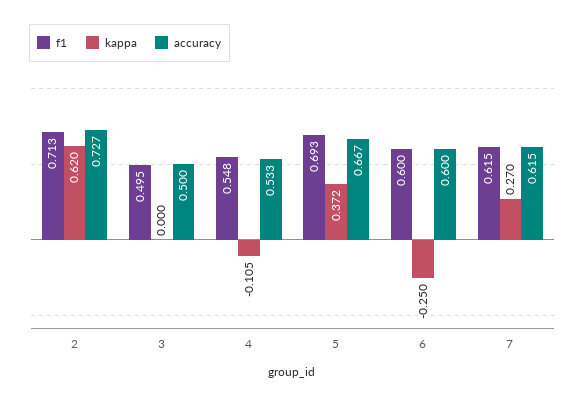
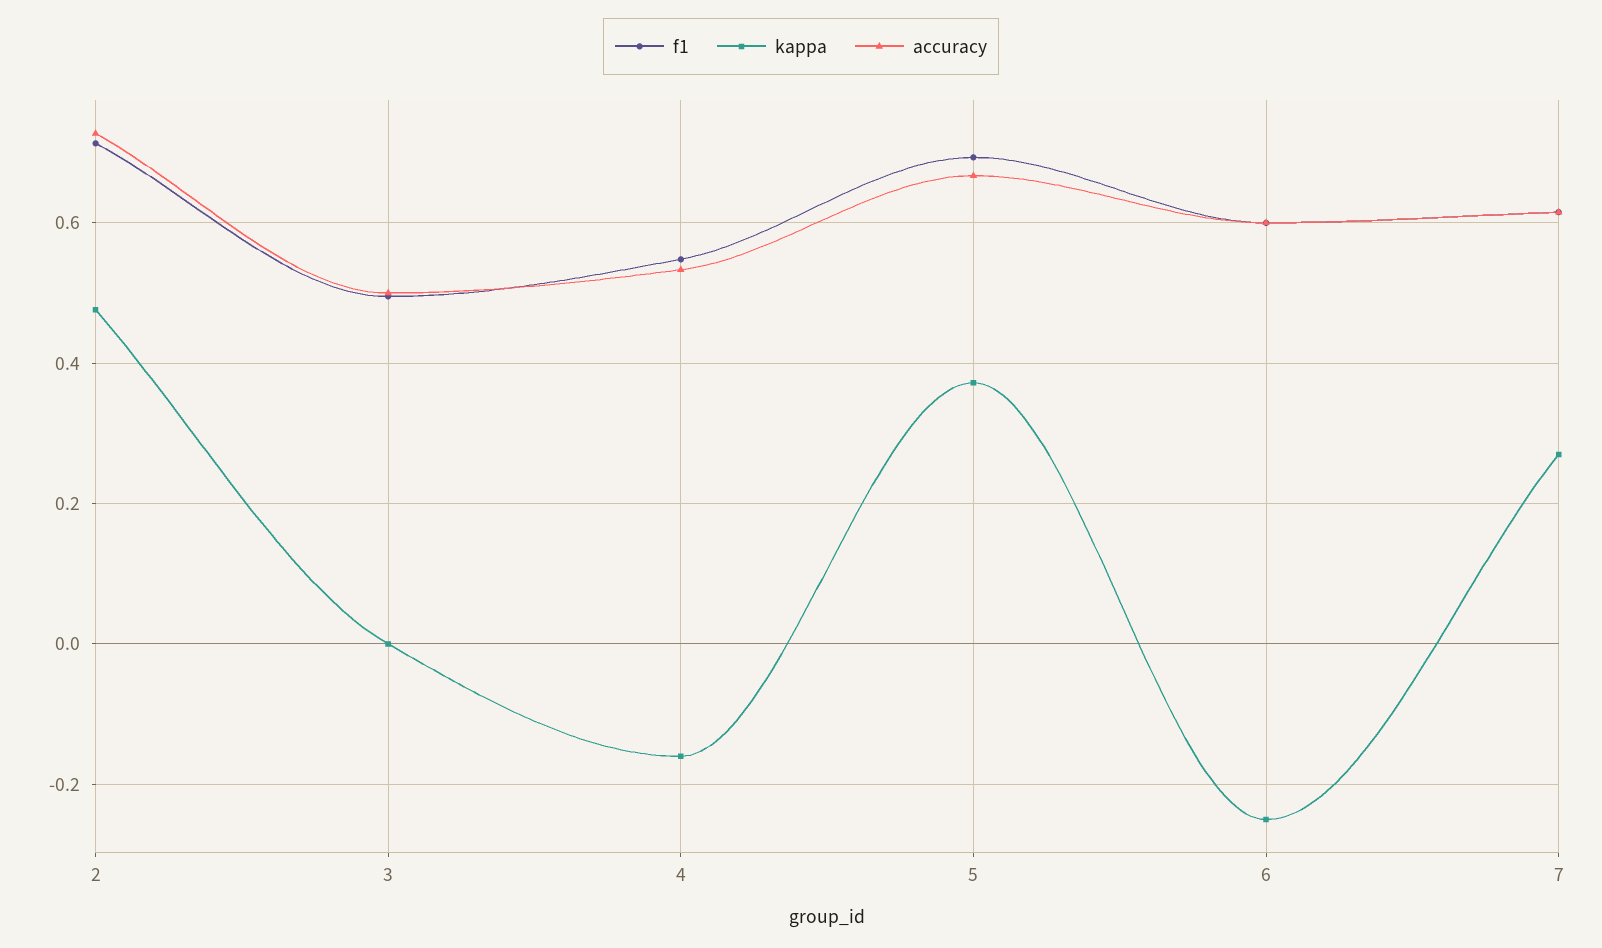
  {
    "f1": {
      "2": 0.713,
      "3": 0.495,
      "4": 0.548,
      "5": 0.693,
      "6": 0.6,
      "7": 0.615
    },
    "kappa": {
-     "2": 0.62,
+     "2": 0.48,
      "3": 0,
-     "4": -0.105,
+     "4": -0.16,
      "5": 0.372,
      "6": -0.25,
      "7": 0.27
    },
    "accuracy": {
      "2": 0.727,
      "3": 0.5,
      "4": 0.533,
      "5": 0.667,
      "6": 0.6,
      "7": 0.615
    }
  }

